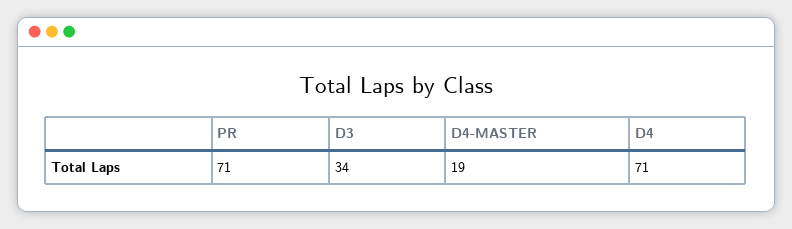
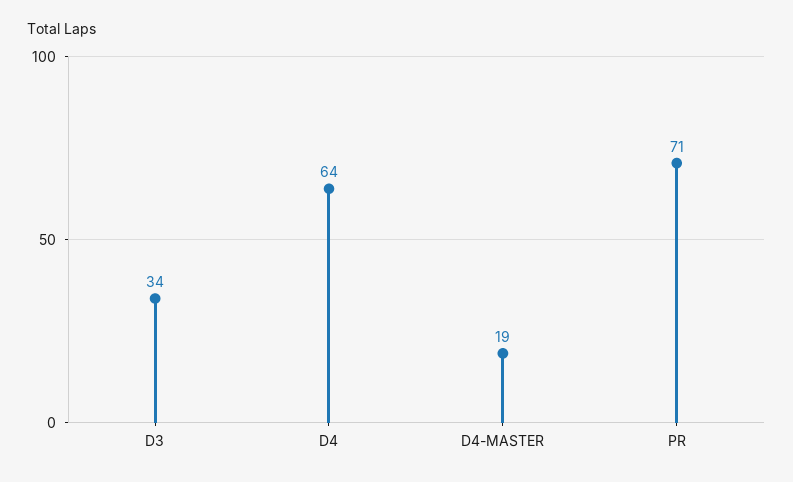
  {
    "PR": 71,
    "D3": 34,
    "D4-MASTER": 19,
-   "D4": 71
+   "D4": 64
  }

